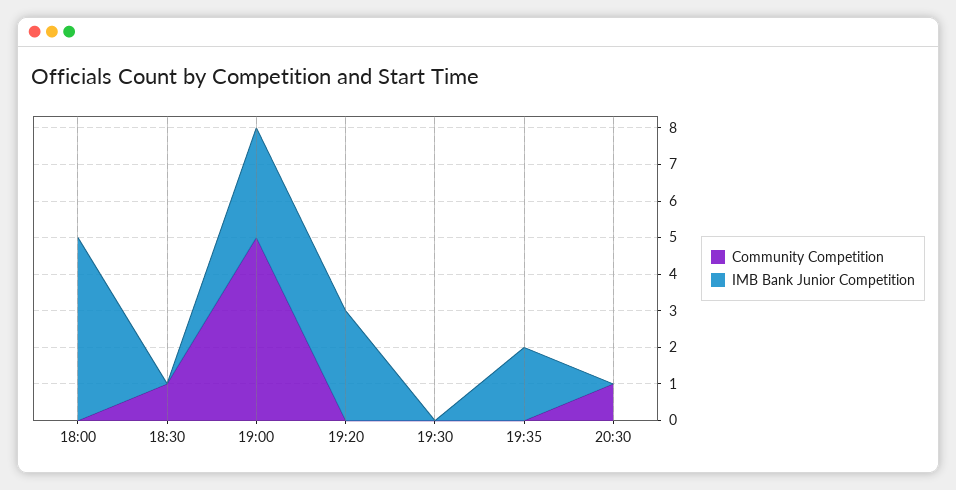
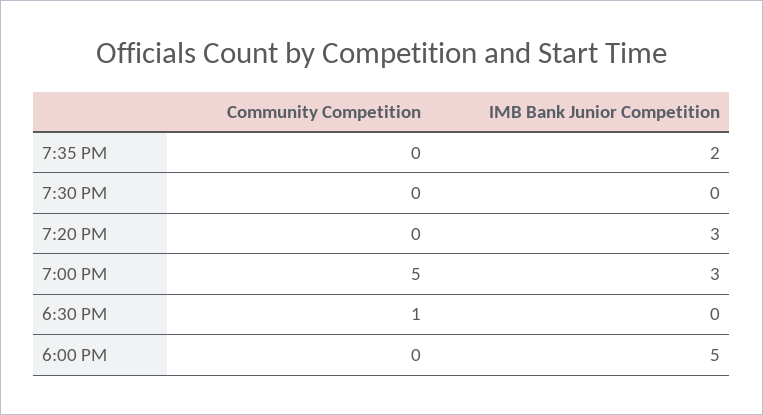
  {
    "Community Competition": {
      "18:00": 0,
      "18:30": 1,
      "19:00": 5,
      "19:20": 0,
      "19:30": 0,
-     "19:35": 0,
+     "19:35": 0
-     "20:30": 1
    },
    "IMB Bank Junior Competition": {
      "18:00": 5,
      "18:30": 0,
      "19:00": 3,
      "19:20": 3,
      "19:30": 0,
-     "19:35": 2,
+     "19:35": 2
-     "20:30": 0
    }
  }

